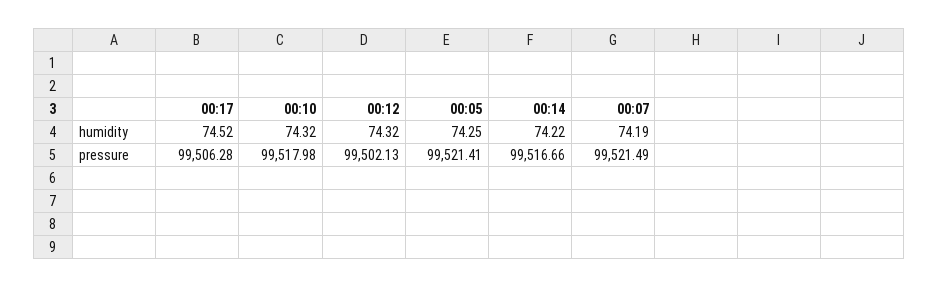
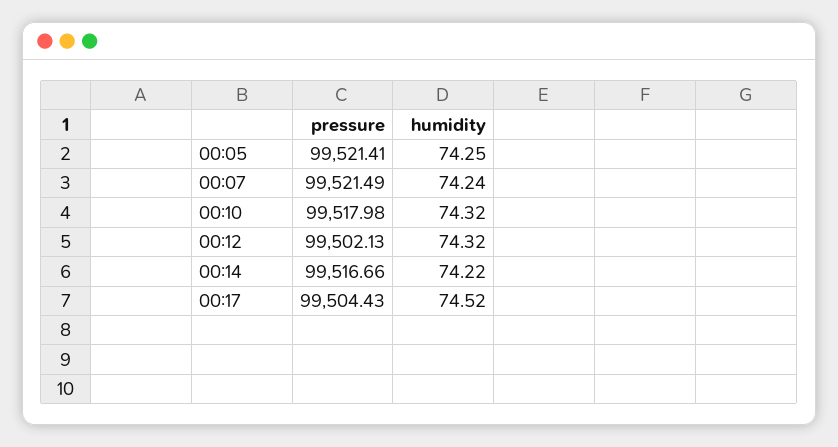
  {
    "00:17": {
      "humidity": 74.52,
-     "pressure": 99506.28
+     "pressure": 99504.43
    },
    "00:10": {
      "humidity": 74.32,
      "pressure": 99517.98
    },
    "00:12": {
      "humidity": 74.32,
      "pressure": 99502.13
    },
    "00:05": {
      "humidity": 74.25,
      "pressure": 99521.41
    },
    "00:14": {
      "humidity": 74.22,
      "pressure": 99516.66
    },
    "00:07": {
-     "humidity": 74.19,
+     "humidity": 74.24,
      "pressure": 99521.49
    }
  }

